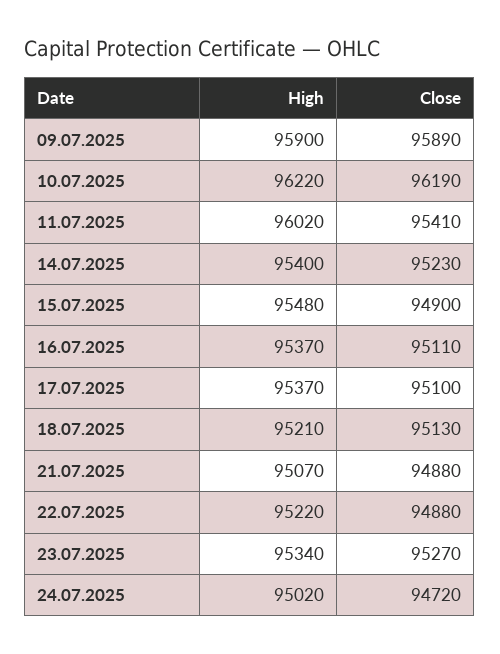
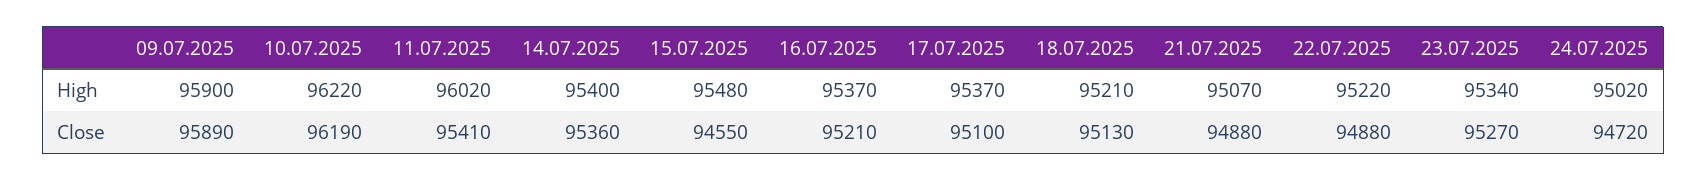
  {
    "High": {
      "09.07.2025": 95900,
      "10.07.2025": 96220,
      "11.07.2025": 96020,
      "14.07.2025": 95400,
      "15.07.2025": 95480,
      "16.07.2025": 95370,
      "17.07.2025": 95370,
      "18.07.2025": 95210,
      "21.07.2025": 95070,
      "22.07.2025": 95220,
      "23.07.2025": 95340,
      "24.07.2025": 95020
    },
    "Close": {
      "09.07.2025": 95890,
      "10.07.2025": 96190,
      "11.07.2025": 95410,
-     "14.07.2025": 95230,
+     "14.07.2025": 95360,
-     "15.07.2025": 94900,
+     "15.07.2025": 94550,
-     "16.07.2025": 95110,
+     "16.07.2025": 95210,
      "17.07.2025": 95100,
      "18.07.2025": 95130,
      "21.07.2025": 94880,
      "22.07.2025": 94880,
      "23.07.2025": 95270,
      "24.07.2025": 94720
    }
  }

